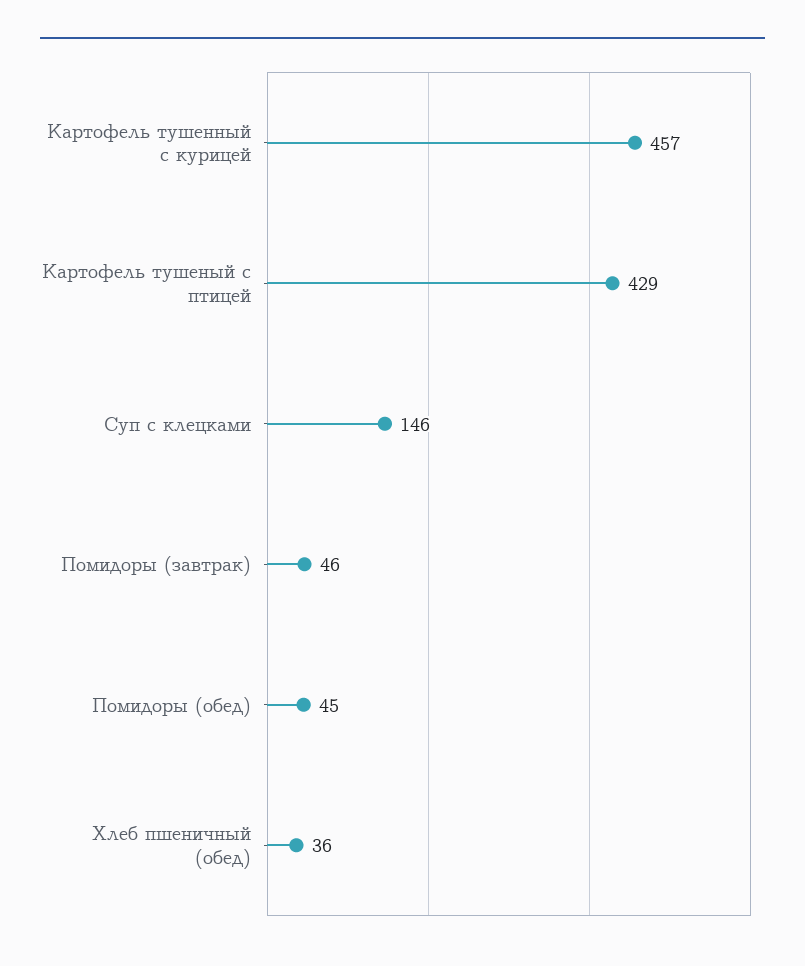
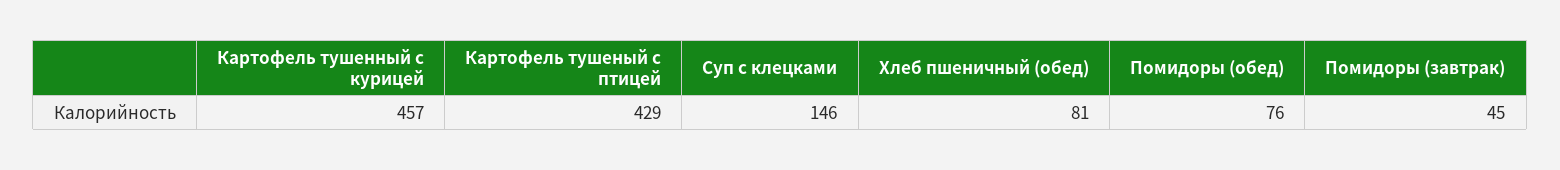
  {
    "Картофель тушенный с курицей": 457,
    "Картофель тушеный с птицей": 429,
    "Суп с клецками": 146,
-   "Помидоры (завтрак)": 46,
+   "Помидоры (завтрак)": 45,
-   "Помидоры (обед)": 45,
+   "Помидоры (обед)": 76,
-   "Хлеб пшеничный (обед)": 36
+   "Хлеб пшеничный (обед)": 81
  }

